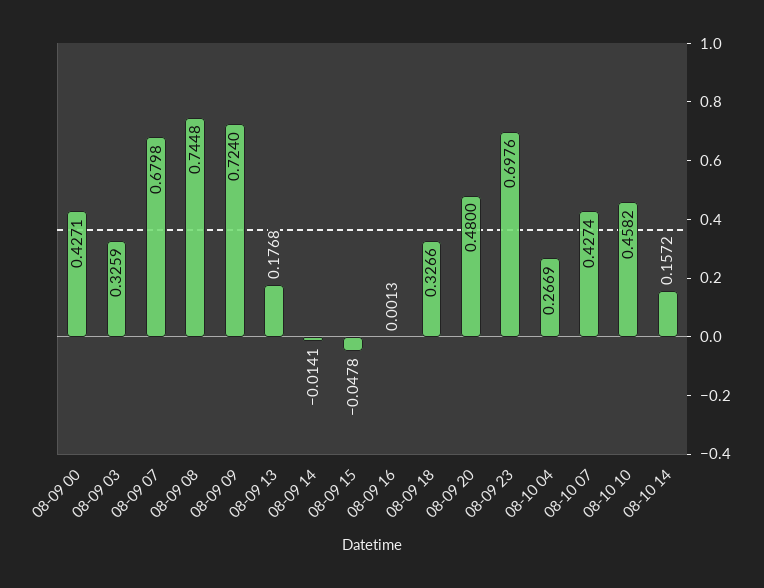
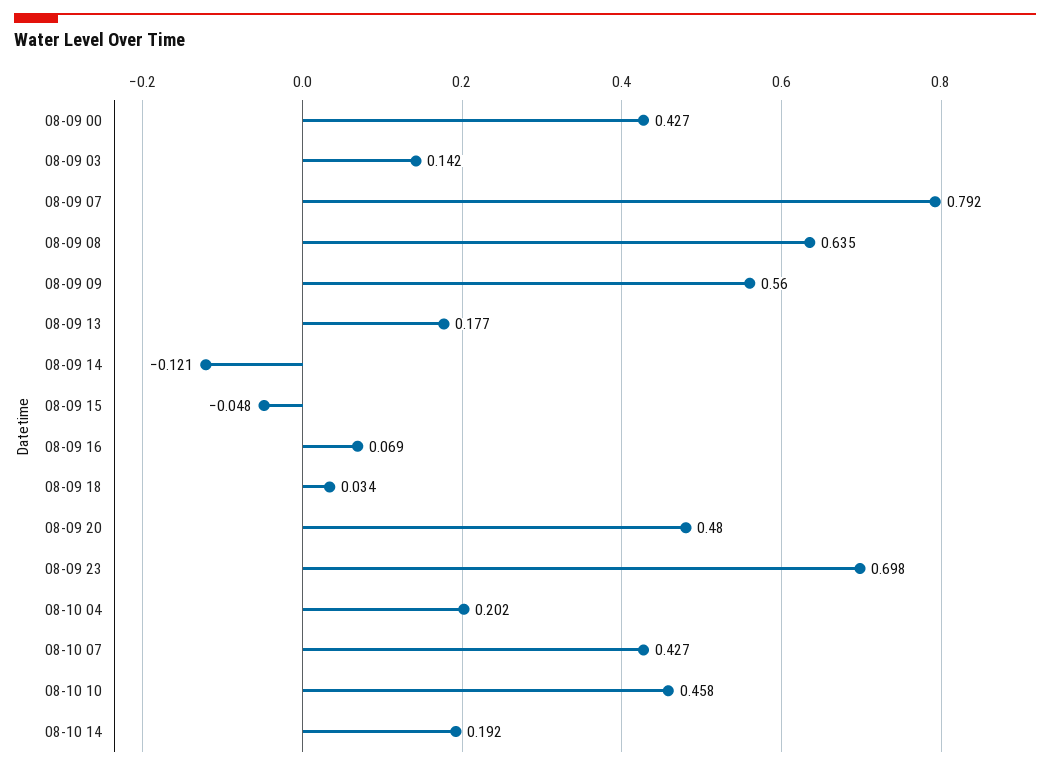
  {
    "08-09 00": 0.4271,
-   "08-09 03": 0.3259,
+   "08-09 03": 0.142,
-   "08-09 07": 0.6798,
+   "08-09 07": 0.792,
-   "08-09 08": 0.7448,
+   "08-09 08": 0.635,
-   "08-09 09": 0.724,
+   "08-09 09": 0.56,
    "08-09 13": 0.1768,
-   "08-09 14": -0.0141,
+   "08-09 14": -0.121,
    "08-09 15": -0.0478,
-   "08-09 16": 0.0013,
+   "08-09 16": 0.069,
-   "08-09 18": 0.3266,
+   "08-09 18": 0.034,
    "08-09 20": 0.48,
    "08-09 23": 0.6976,
-   "08-10 04": 0.2669,
+   "08-10 04": 0.202,
    "08-10 07": 0.4274,
    "08-10 10": 0.4582,
-   "08-10 14": 0.1572
+   "08-10 14": 0.192
  }

